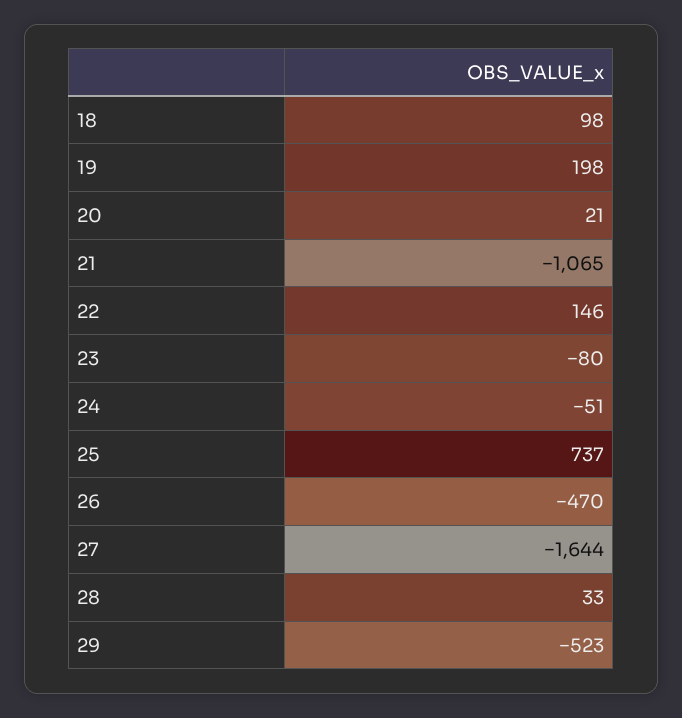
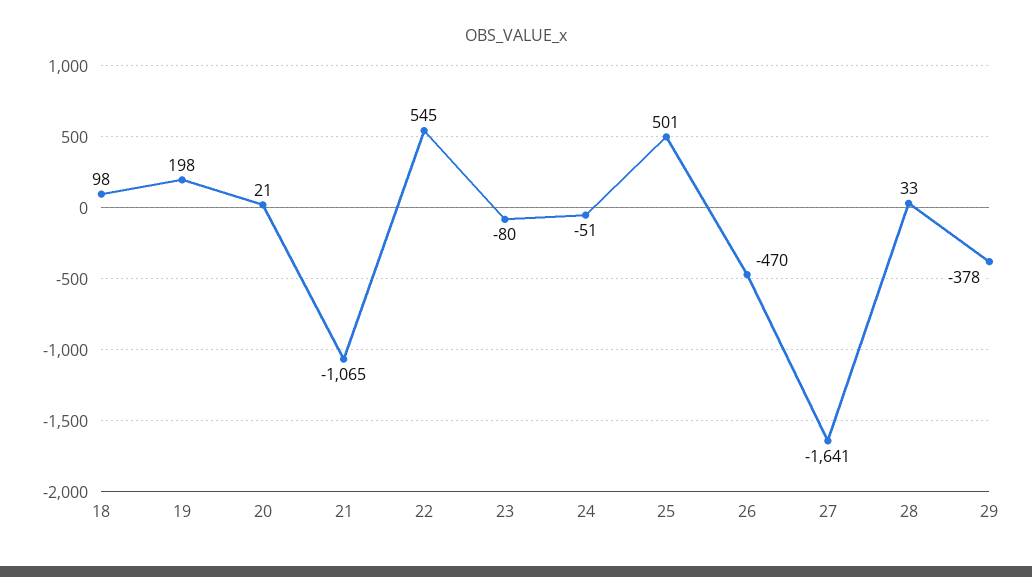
  {
    "18": 98,
    "19": 198,
    "20": 21,
    "21": -1065,
-   "22": 146,
+   "22": 545,
    "23": -80,
    "24": -51,
-   "25": 737,
+   "25": 501,
    "26": -470,
-   "27": -1644,
+   "27": -1641,
    "28": 33,
-   "29": -523
+   "29": -378
  }

